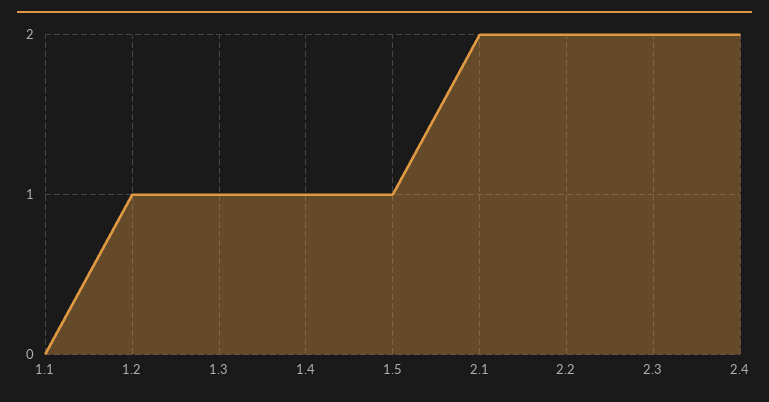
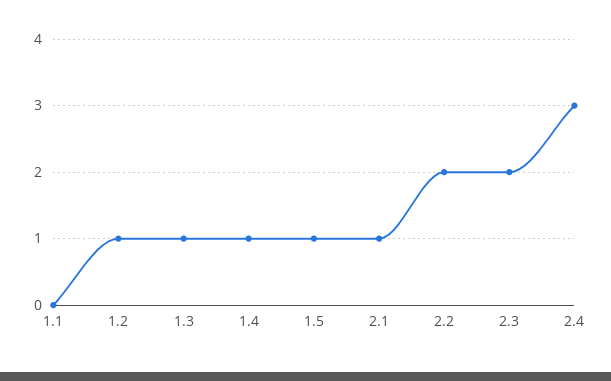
  {
    "1.1": 0,
    "1.2": 1,
    "1.3": 1,
    "1.4": 1,
    "1.5": 1,
-   "2.1": 2,
+   "2.1": 1,
    "2.2": 2,
    "2.3": 2,
-   "2.4": 2
+   "2.4": 3
  }

